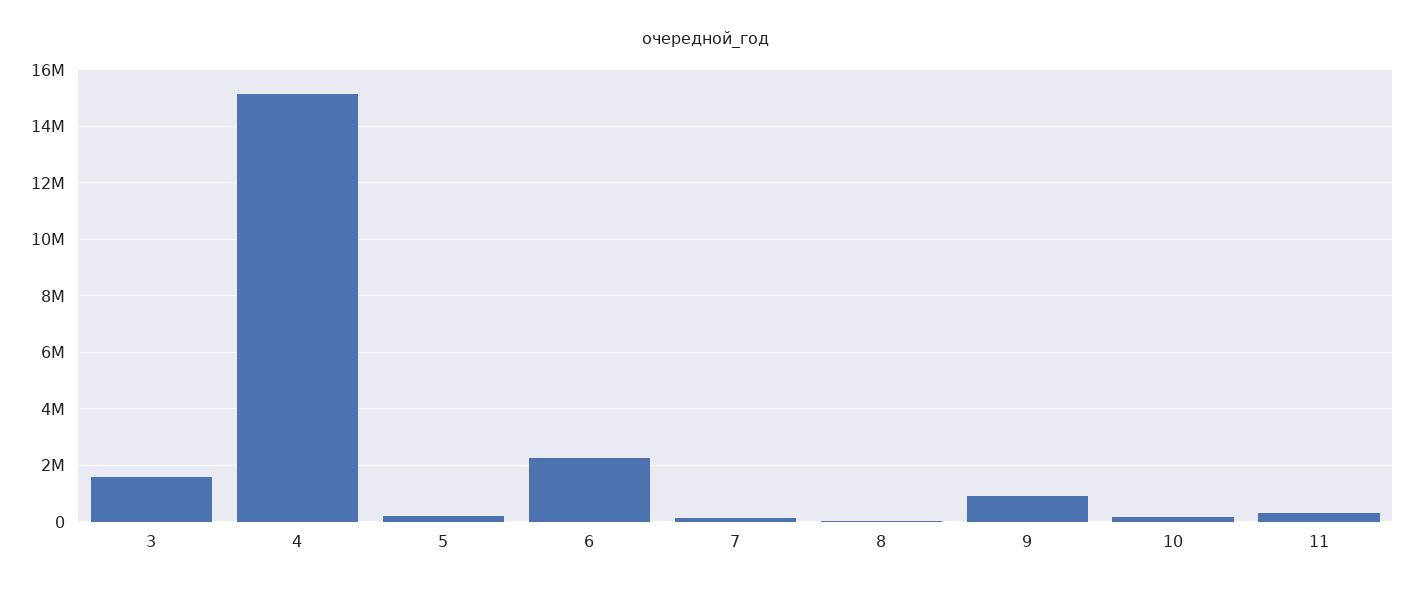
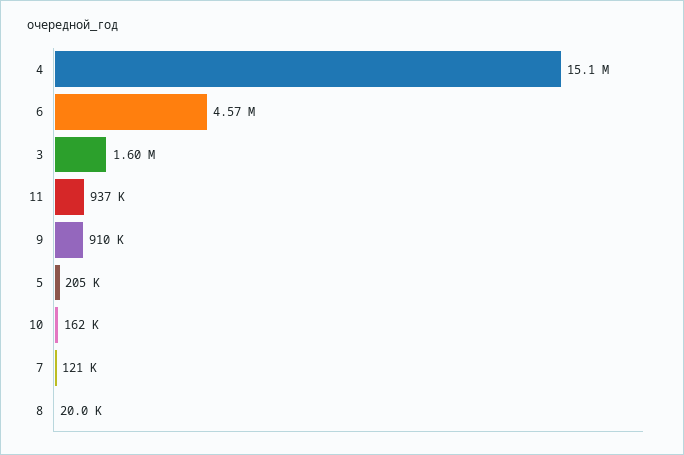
  {
    "3": 1600000,
    "4": 15100000,
    "5": 205000,
-   "6": 2250000,
+   "6": 4570000,
    "7": 121000,
    "8": 20000,
    "9": 910000,
    "10": 162000,
-   "11": 250000
+   "11": 937000
  }

